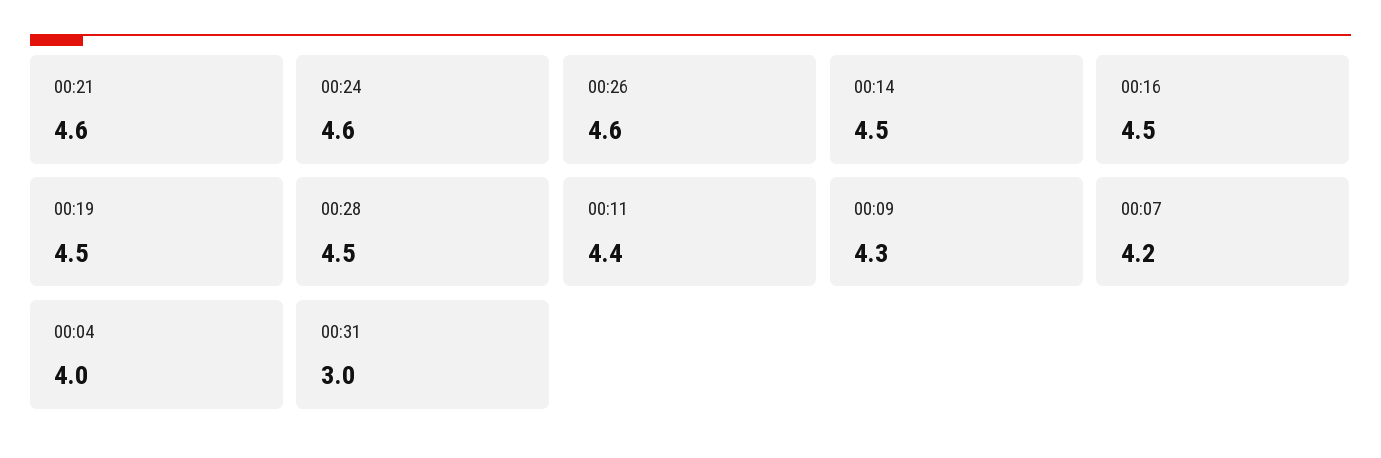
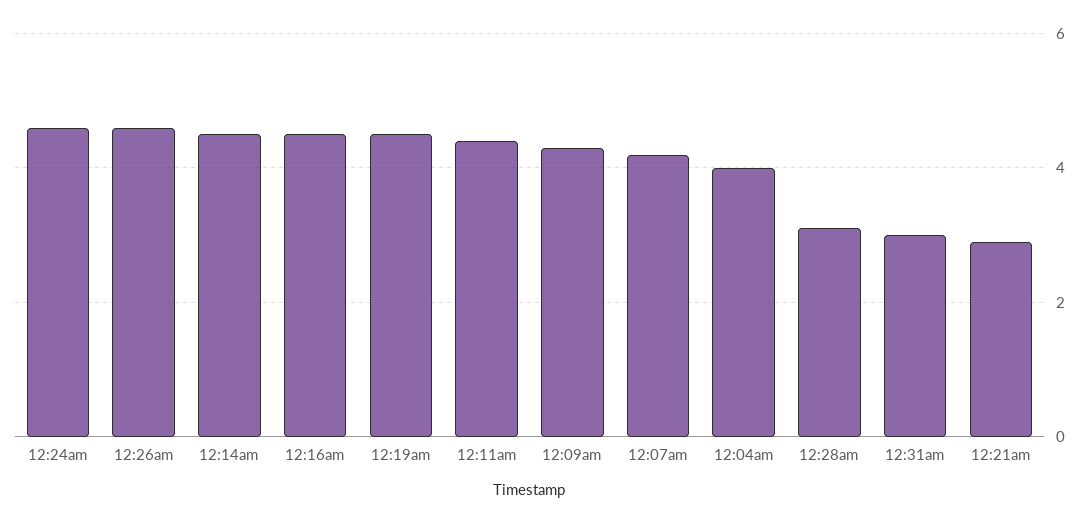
  {
-   "00:21": 4.6,
+   "00:21": 3,
    "00:24": 4.6,
    "00:26": 4.6,
    "00:14": 4.5,
    "00:16": 4.5,
    "00:19": 4.5,
-   "00:28": 4.5,
+   "00:28": 3,
    "00:11": 4.4,
    "00:09": 4.3,
    "00:07": 4.2,
    "00:04": 4,
    "00:31": 3
  }

